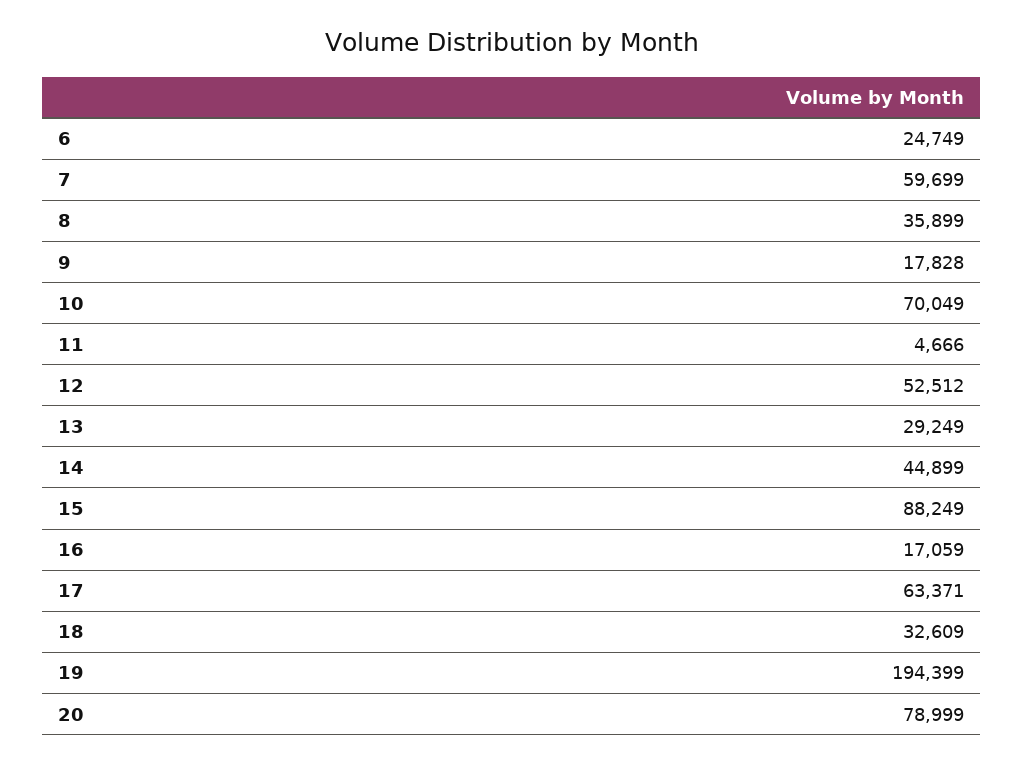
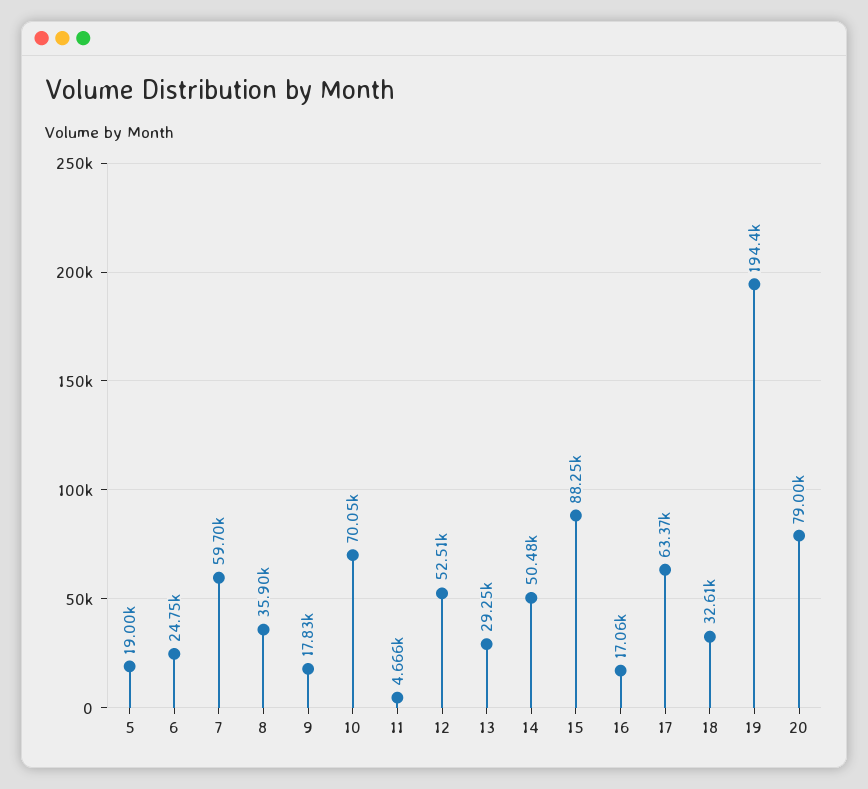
  {
    "6": 24749,
    "7": 59699,
    "8": 35899,
    "9": 17828,
    "10": 70049,
    "11": 4666,
    "12": 52512,
    "13": 29249,
-   "14": 44899,
+   "14": 50480,
    "15": 88249,
    "16": 17059,
    "17": 63371,
    "18": 32609,
    "19": 194399,
-   "20": 78999
+   "20": 78999,
+   "5": 19000
  }

